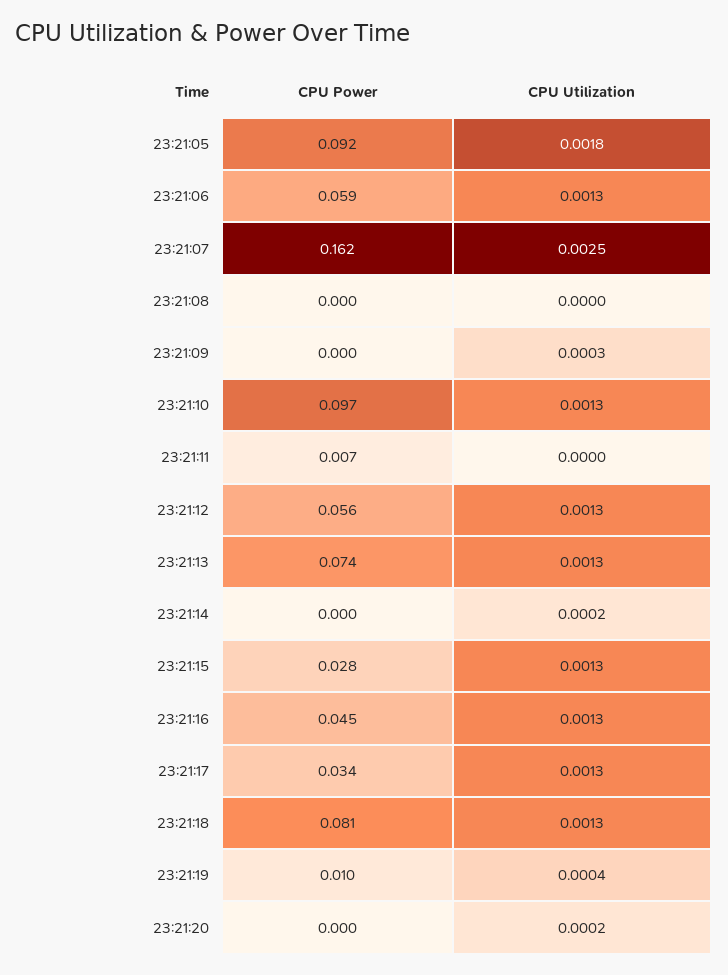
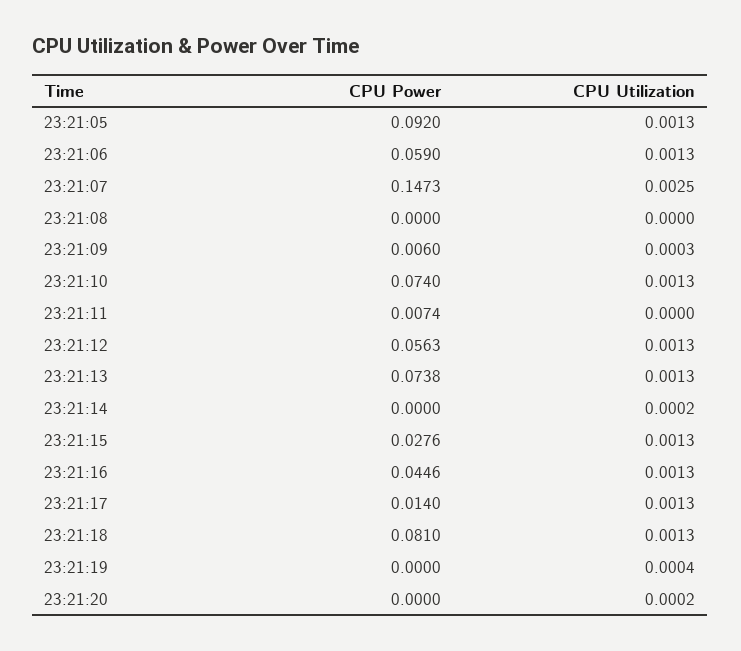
  {
    "CPU Power": {
      "23:21:05": 0.092,
      "23:21:06": 0.059,
-     "23:21:07": 0.162,
+     "23:21:07": 0.1473,
      "23:21:08": 0,
-     "23:21:09": 0,
+     "23:21:09": 0.006,
-     "23:21:10": 0.097,
+     "23:21:10": 0.074,
      "23:21:11": 0.0074,
      "23:21:12": 0.0563,
      "23:21:13": 0.0738,
      "23:21:14": 0,
      "23:21:15": 0.0276,
      "23:21:16": 0.0446,
-     "23:21:17": 0.034,
+     "23:21:17": 0.014,
      "23:21:18": 0.081,
-     "23:21:19": 0.01,
+     "23:21:19": 0,
      "23:21:20": 0
    },
    "CPU Utilization": {
-     "23:21:05": 0.0018,
+     "23:21:05": 0.0013,
      "23:21:06": 0.0013,
      "23:21:07": 0.0025,
      "23:21:08": 0,
      "23:21:09": 0.0003,
      "23:21:10": 0.0013,
      "23:21:11": 0,
      "23:21:12": 0.0013,
      "23:21:13": 0.0013,
      "23:21:14": 0.0002,
      "23:21:15": 0.0013,
      "23:21:16": 0.0013,
      "23:21:17": 0.0013,
      "23:21:18": 0.0013,
      "23:21:19": 0.0004,
      "23:21:20": 0.0002
    }
  }

